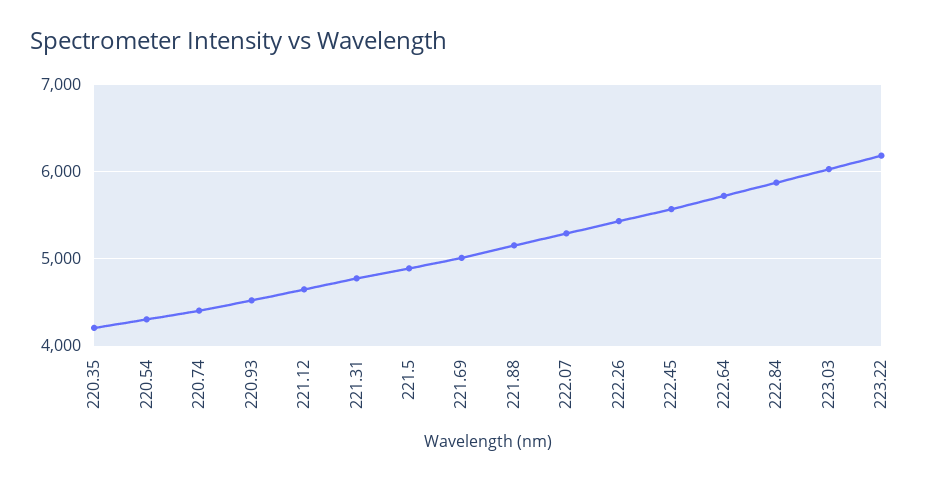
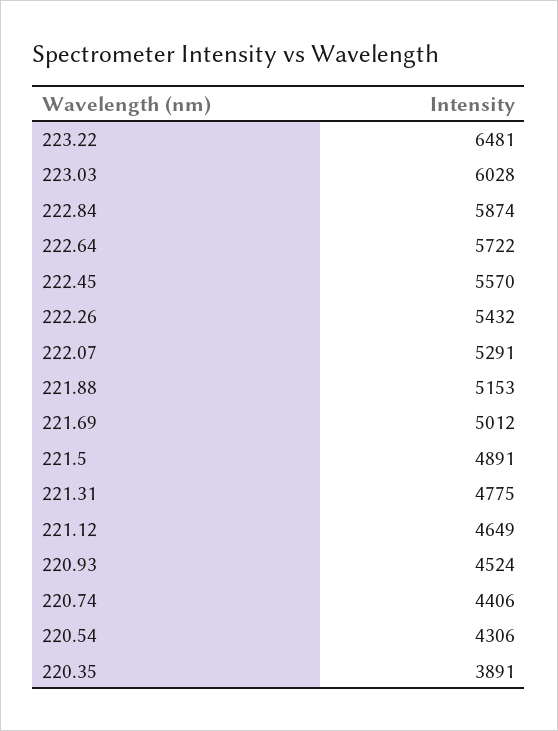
  {
-   "220.35": 4200,
+   "220.35": 3891,
    "220.54": 4306,
    "220.74": 4406,
    "220.93": 4524,
    "221.12": 4649,
    "221.31": 4775,
    "221.5": 4891,
    "221.69": 5012,
    "221.88": 5153,
    "222.07": 5291,
    "222.26": 5432,
    "222.45": 5570,
    "222.64": 5722,
    "222.84": 5874,
    "223.03": 6028,
-   "223.22": 6200
+   "223.22": 6481
  }

